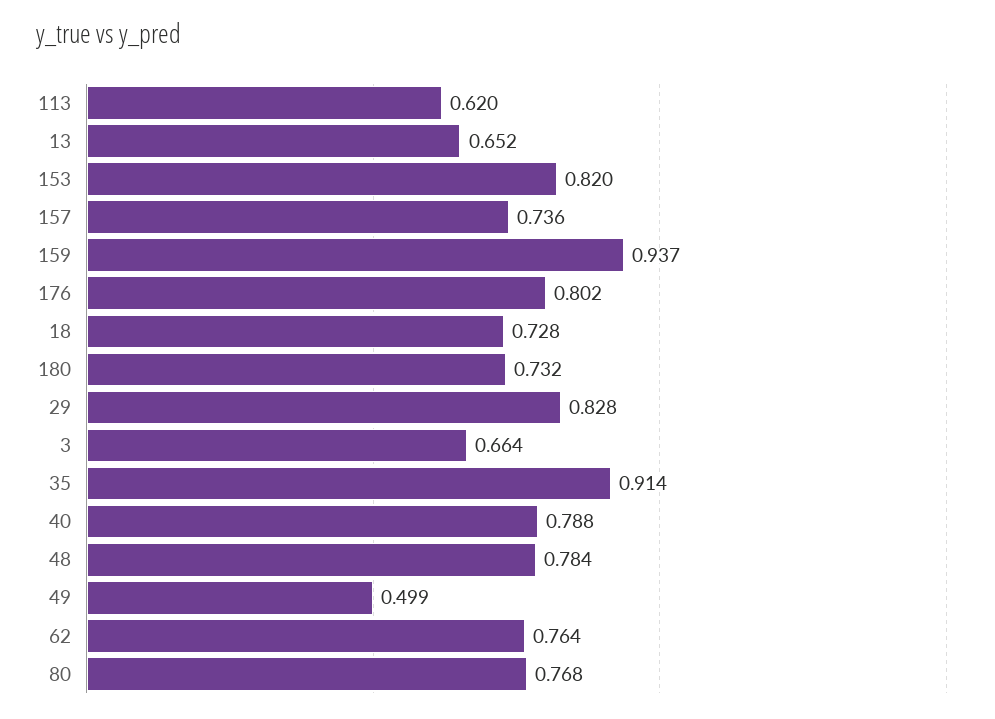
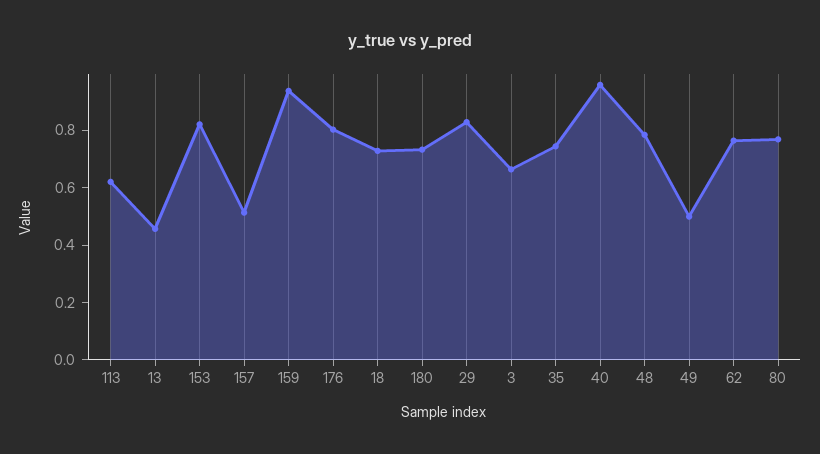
  {
    "113": 0.62,
-   "13": 0.652,
+   "13": 0.45,
    "153": 0.82,
-   "157": 0.736,
+   "157": 0.5,
    "159": 0.937,
    "176": 0.802,
    "18": 0.728,
    "180": 0.732,
    "29": 0.828,
    "3": 0.664,
-   "35": 0.914,
+   "35": 0.75,
-   "40": 0.788,
+   "40": 0.95,
    "48": 0.784,
    "49": 0.499,
    "62": 0.764,
    "80": 0.768
  }

